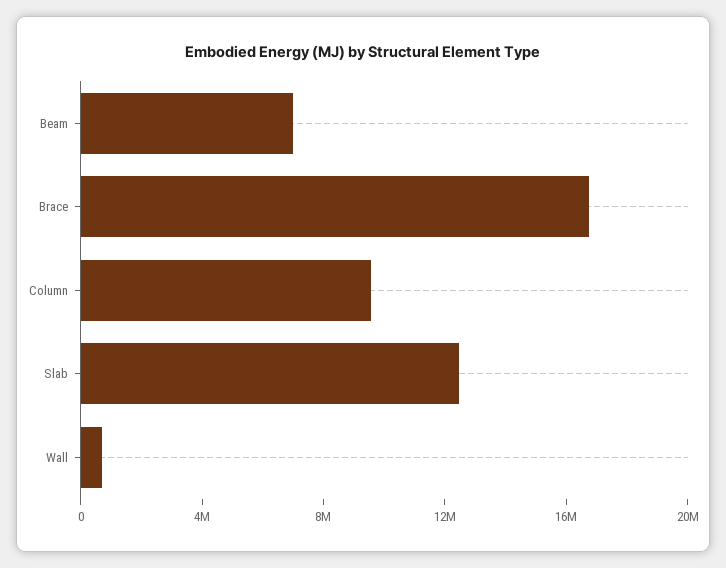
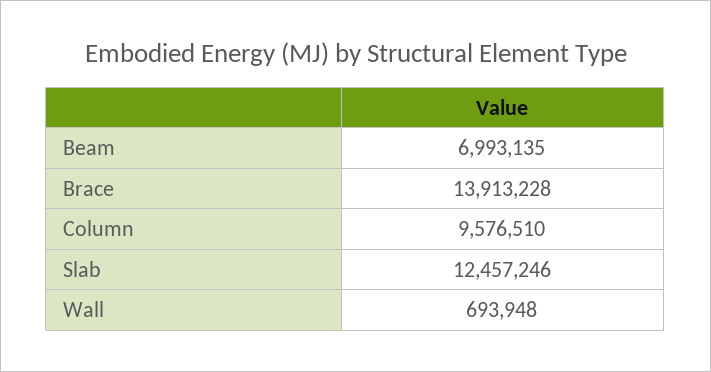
  {
    "Beam": 6993135,
-   "Brace": 17000000,
+   "Brace": 13913228,
    "Column": 9576510,
    "Slab": 12457246,
    "Wall": 693948
  }

